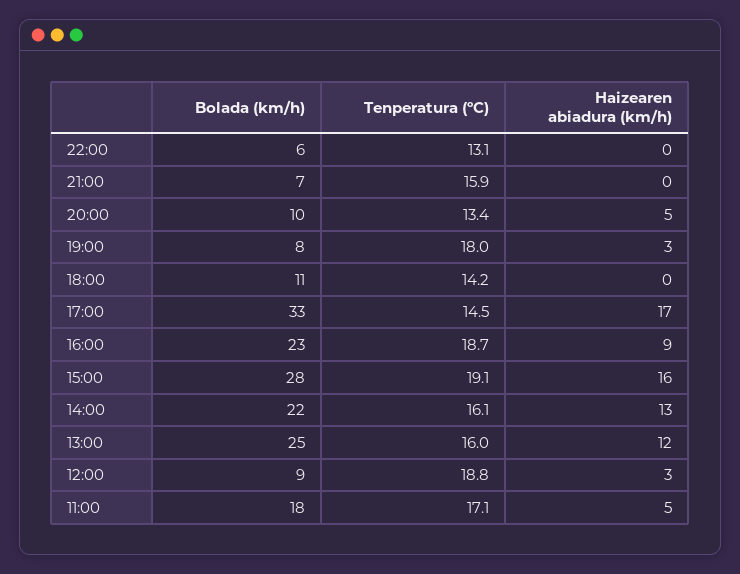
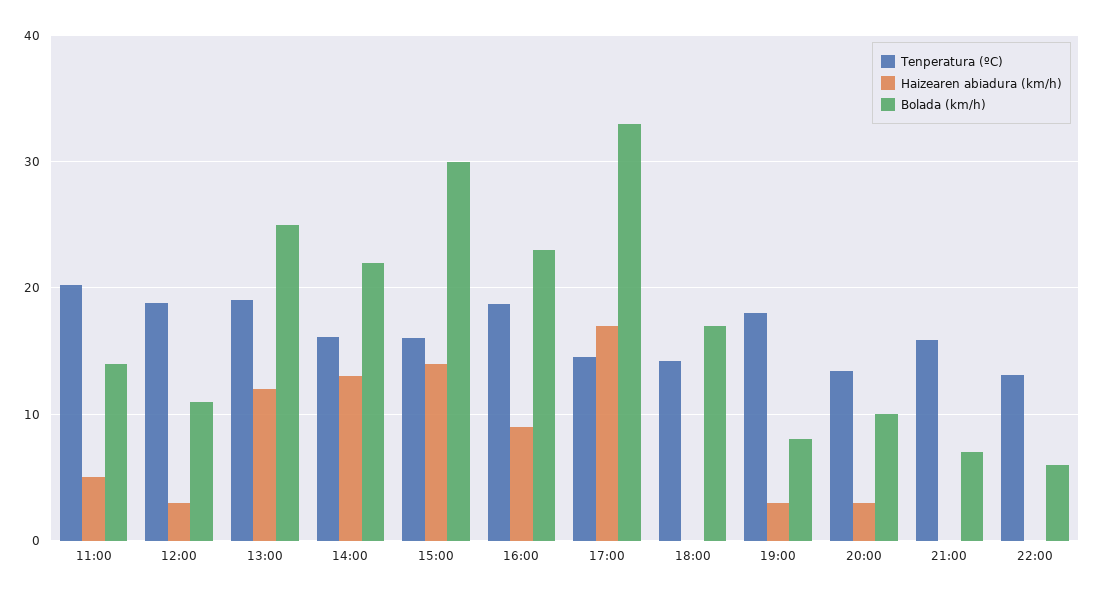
  {
    "Bolada (km/h)": {
      "22:00": 6,
      "21:00": 7,
      "20:00": 10,
      "19:00": 8,
-     "18:00": 11,
+     "18:00": 17,
      "17:00": 33,
      "16:00": 23,
-     "15:00": 28,
+     "15:00": 30,
      "14:00": 22,
      "13:00": 25,
-     "12:00": 9,
+     "12:00": 11,
-     "11:00": 18
+     "11:00": 14
    },
    "Tenperatura (ºC)": {
      "22:00": 13.1,
      "21:00": 15.9,
      "20:00": 13.4,
      "19:00": 18,
      "18:00": 14.2,
      "17:00": 14.5,
      "16:00": 18.7,
-     "15:00": 19.1,
+     "15:00": 16,
      "14:00": 16.1,
-     "13:00": 16,
+     "13:00": 19,
      "12:00": 18.8,
-     "11:00": 17.1
+     "11:00": 20
    },
    "Haizearen abiadura (km/h)": {
      "22:00": 0,
      "21:00": 0,
-     "20:00": 5,
+     "20:00": 3,
      "19:00": 3,
      "18:00": 0,
      "17:00": 17,
      "16:00": 9,
-     "15:00": 16,
+     "15:00": 14,
      "14:00": 13,
      "13:00": 12,
      "12:00": 3,
      "11:00": 5
    }
  }

